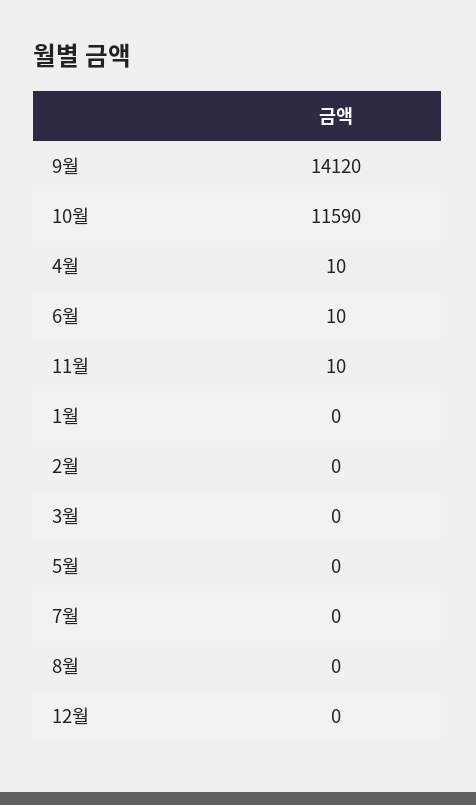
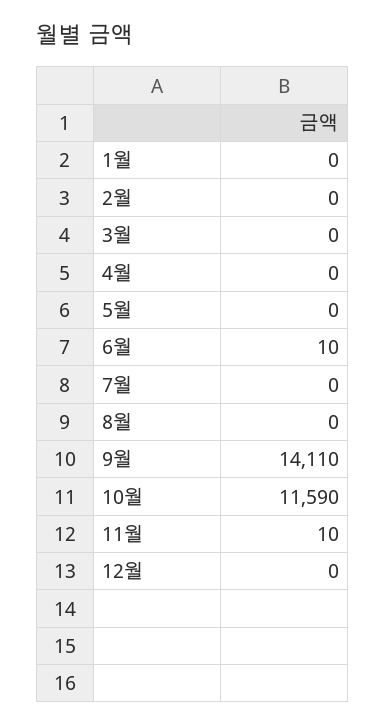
  {
-   "9월": 14120,
+   "9월": 14110,
    "10월": 11590,
-   "4월": 10,
+   "4월": 0,
    "6월": 10,
    "11월": 10,
    "1월": 0,
    "2월": 0,
    "3월": 0,
    "5월": 0,
    "7월": 0,
    "8월": 0,
    "12월": 0
  }

